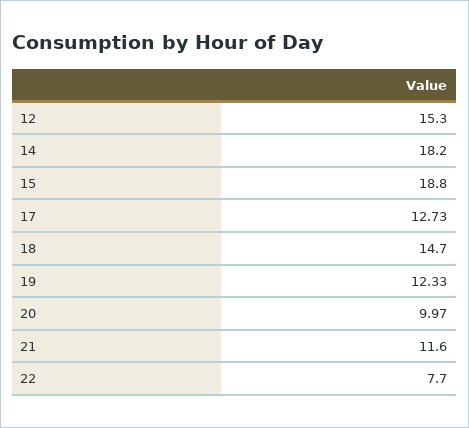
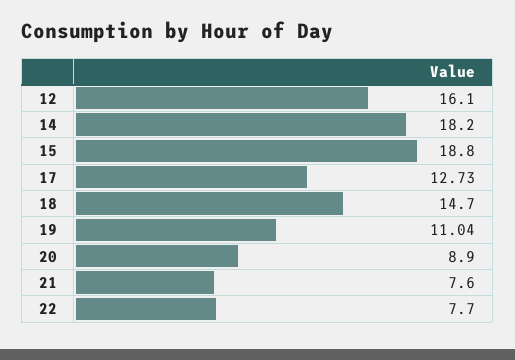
  {
-   "12": 15.3,
+   "12": 16.1,
    "14": 18.2,
    "15": 18.8,
    "17": 12.73,
    "18": 14.7,
-   "19": 12.33,
+   "19": 11.04,
-   "20": 9.97,
+   "20": 8.9,
-   "21": 11.6,
+   "21": 7.6,
    "22": 7.7
  }

